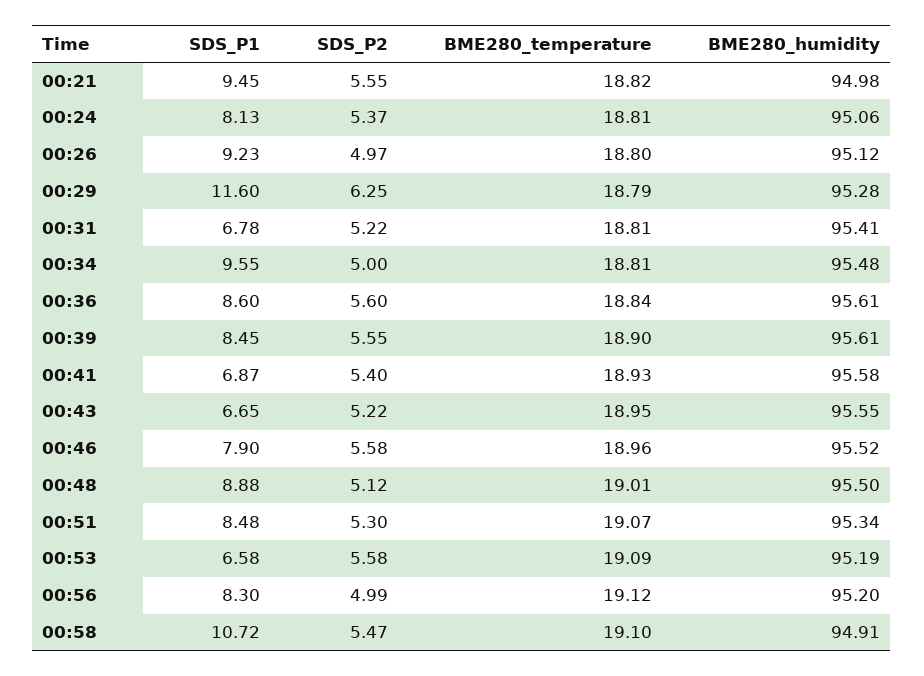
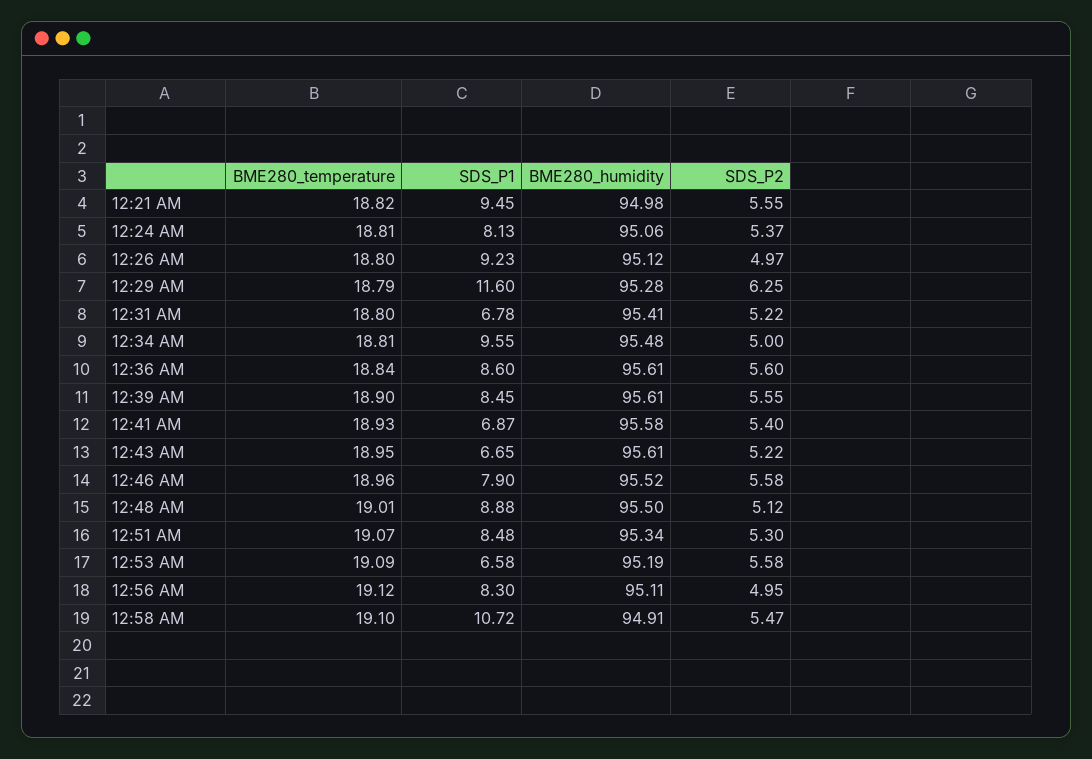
  {
    "SDS_P1": {
      "00:21": 9.45,
      "00:24": 8.13,
      "00:26": 9.23,
      "00:29": 11.6,
      "00:31": 6.78,
      "00:34": 9.55,
      "00:36": 8.6,
      "00:39": 8.45,
      "00:41": 6.87,
      "00:43": 6.65,
      "00:46": 7.9,
      "00:48": 8.88,
      "00:51": 8.48,
      "00:53": 6.58,
      "00:56": 8.3,
      "00:58": 10.72
    },
    "SDS_P2": {
      "00:21": 5.55,
      "00:24": 5.37,
      "00:26": 4.97,
      "00:29": 6.25,
      "00:31": 5.22,
      "00:34": 5,
      "00:36": 5.6,
      "00:39": 5.55,
      "00:41": 5.4,
      "00:43": 5.22,
      "00:46": 5.58,
      "00:48": 5.12,
      "00:51": 5.3,
      "00:53": 5.58,
-     "00:56": 4.99,
+     "00:56": 4.95,
      "00:58": 5.47
    },
    "BME280_temperature": {
      "00:21": 18.82,
      "00:24": 18.81,
      "00:26": 18.8,
      "00:29": 18.79,
-     "00:31": 18.81,
+     "00:31": 18.8,
      "00:34": 18.81,
      "00:36": 18.84,
      "00:39": 18.9,
      "00:41": 18.93,
      "00:43": 18.95,
      "00:46": 18.96,
      "00:48": 19.01,
      "00:51": 19.07,
      "00:53": 19.09,
      "00:56": 19.12,
      "00:58": 19.1
    },
    "BME280_humidity": {
      "00:21": 94.98,
      "00:24": 95.06,
      "00:26": 95.12,
      "00:29": 95.28,
      "00:31": 95.41,
      "00:34": 95.48,
      "00:36": 95.61,
      "00:39": 95.61,
      "00:41": 95.58,
-     "00:43": 95.55,
+     "00:43": 95.61,
      "00:46": 95.52,
      "00:48": 95.5,
      "00:51": 95.34,
      "00:53": 95.19,
-     "00:56": 95.2,
+     "00:56": 95.11,
      "00:58": 94.91
    }
  }

